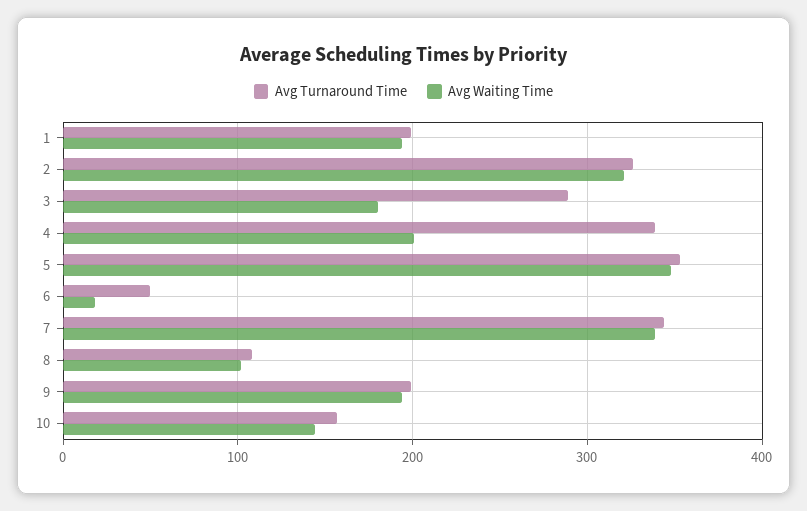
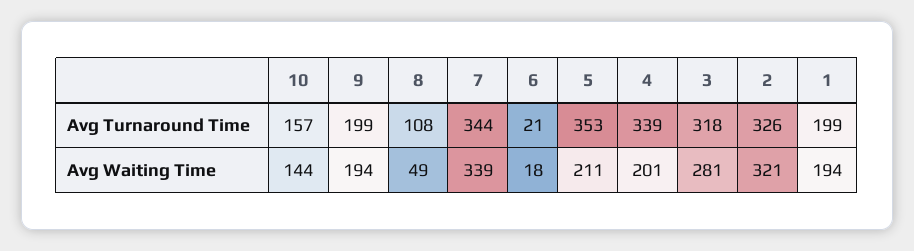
  {
    "Avg Turnaround Time": {
      "1": 199,
      "2": 326,
-     "3": 290,
+     "3": 318,
      "4": 339,
      "5": 353,
-     "6": 50,
+     "6": 21,
      "7": 344,
      "8": 108,
      "9": 199,
      "10": 157
    },
    "Avg Waiting Time": {
      "1": 194,
      "2": 321,
-     "3": 180,
+     "3": 281,
      "4": 201,
-     "5": 350,
+     "5": 211,
      "6": 18,
      "7": 339,
-     "8": 100,
+     "8": 49,
      "9": 194,
      "10": 144
    }
  }

